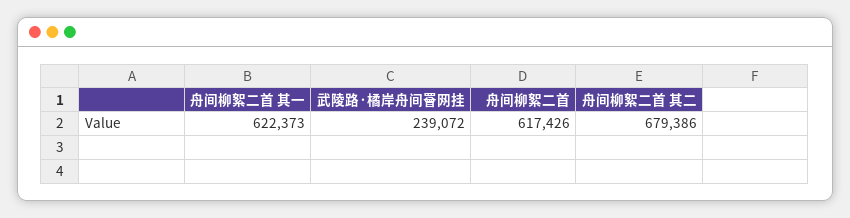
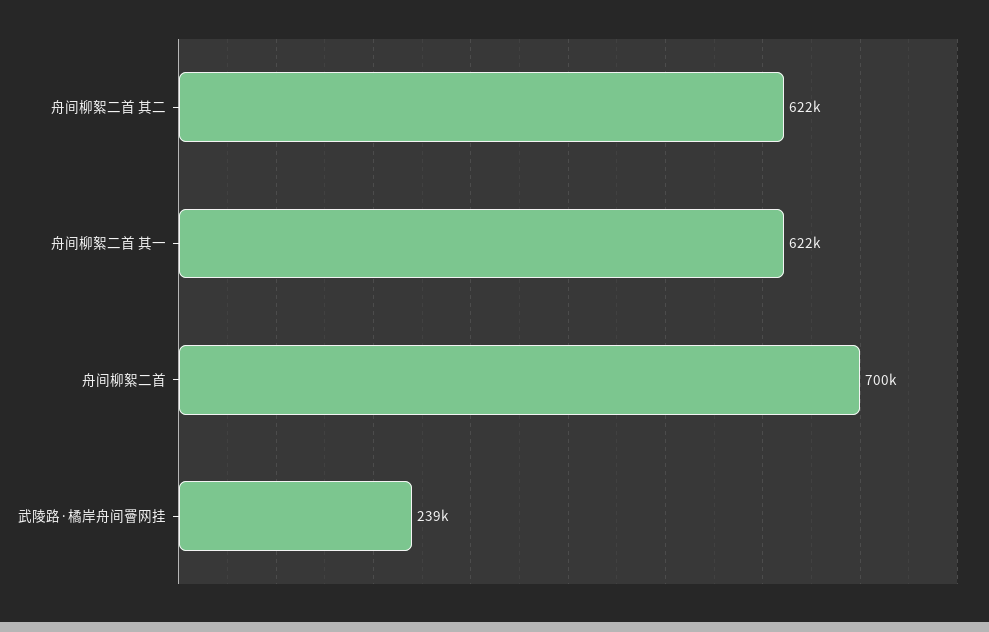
  {
    "舟间柳絮二首 其一": 622373,
    "武陵路·橘岸舟间罾网挂": 239072,
-   "舟间柳絮二首": 617426,
+   "舟间柳絮二首": 700000,
-   "舟间柳絮二首 其二": 679386
+   "舟间柳絮二首 其二": 622000
  }

